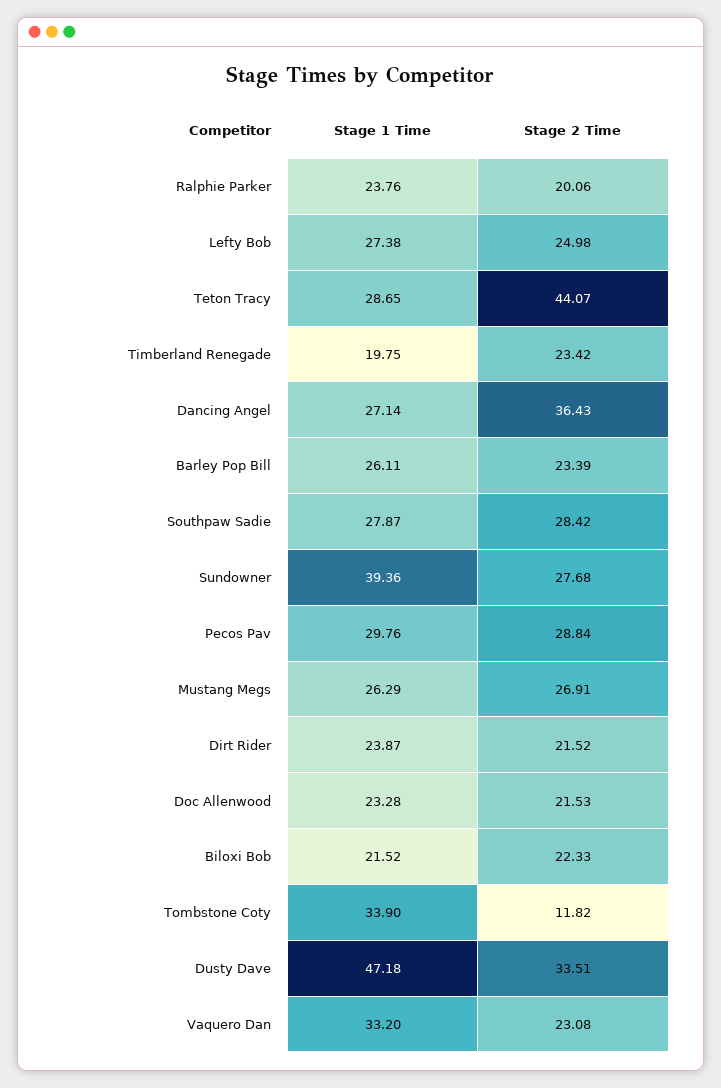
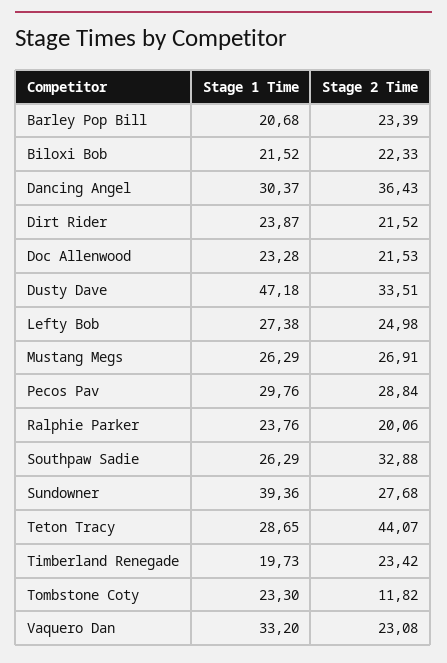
  {
    "Stage 1 Time": {
      "Ralphie Parker": 23.76,
      "Lefty Bob": 27.38,
      "Teton Tracy": 28.65,
-     "Timberland Renegade": 19.75,
+     "Timberland Renegade": 19.73,
-     "Dancing Angel": 27.14,
+     "Dancing Angel": 30.37,
-     "Barley Pop Bill": 26.11,
+     "Barley Pop Bill": 20.68,
-     "Southpaw Sadie": 27.87,
+     "Southpaw Sadie": 26.29,
      "Sundowner": 39.36,
      "Pecos Pav": 29.76,
      "Mustang Megs": 26.29,
      "Dirt Rider": 23.87,
      "Doc Allenwood": 23.28,
      "Biloxi Bob": 21.52,
-     "Tombstone Coty": 33.9,
+     "Tombstone Coty": 23.3,
      "Dusty Dave": 47.18,
      "Vaquero Dan": 33.2
    },
    "Stage 2 Time": {
      "Ralphie Parker": 20.06,
      "Lefty Bob": 24.98,
      "Teton Tracy": 44.07,
      "Timberland Renegade": 23.42,
      "Dancing Angel": 36.43,
      "Barley Pop Bill": 23.39,
-     "Southpaw Sadie": 28.42,
+     "Southpaw Sadie": 32.88,
      "Sundowner": 27.68,
      "Pecos Pav": 28.84,
      "Mustang Megs": 26.91,
      "Dirt Rider": 21.52,
      "Doc Allenwood": 21.53,
      "Biloxi Bob": 22.33,
      "Tombstone Coty": 11.82,
      "Dusty Dave": 33.51,
      "Vaquero Dan": 23.08
    }
  }

